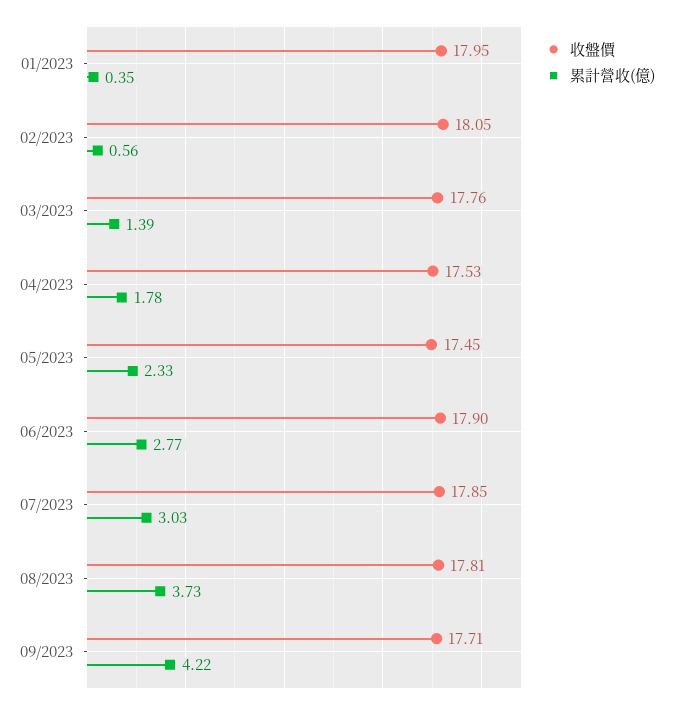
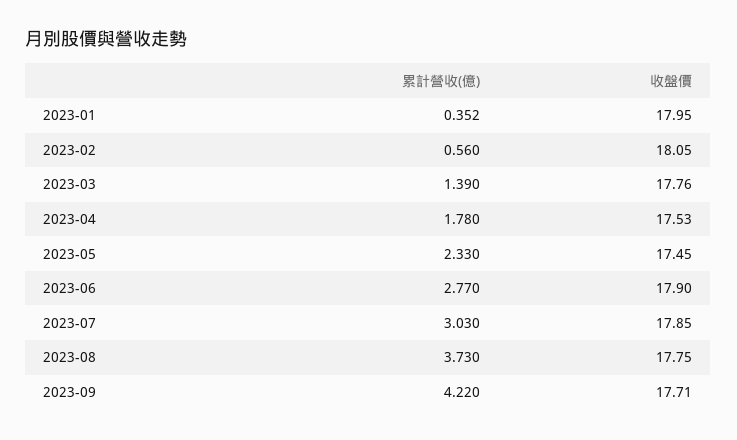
  {
    "收盤價": {
      "01/2023": 17.95,
      "02/2023": 18.05,
      "03/2023": 17.76,
      "04/2023": 17.53,
      "05/2023": 17.45,
      "06/2023": 17.9,
      "07/2023": 17.85,
-     "08/2023": 17.81,
+     "08/2023": 17.75,
      "09/2023": 17.71
    },
    "累計營收(億)": {
      "01/2023": 0.352,
      "02/2023": 0.56,
      "03/2023": 1.39,
      "04/2023": 1.78,
      "05/2023": 2.33,
      "06/2023": 2.77,
      "07/2023": 3.03,
      "08/2023": 3.73,
      "09/2023": 4.22
    }
  }

